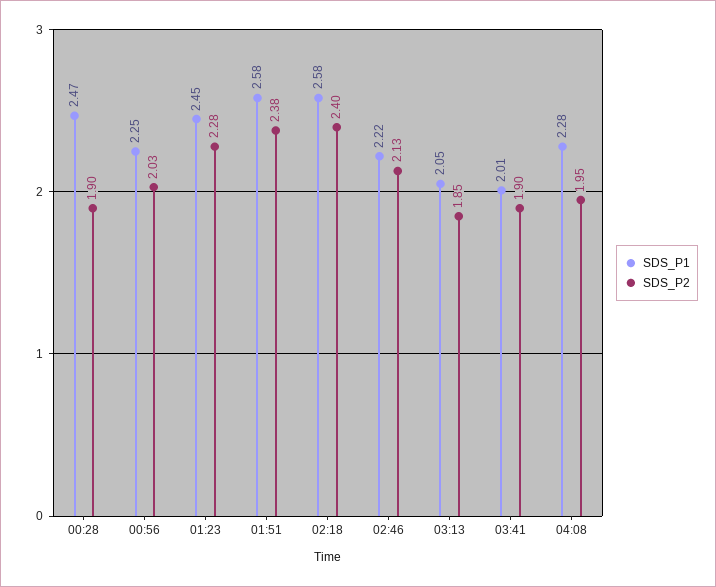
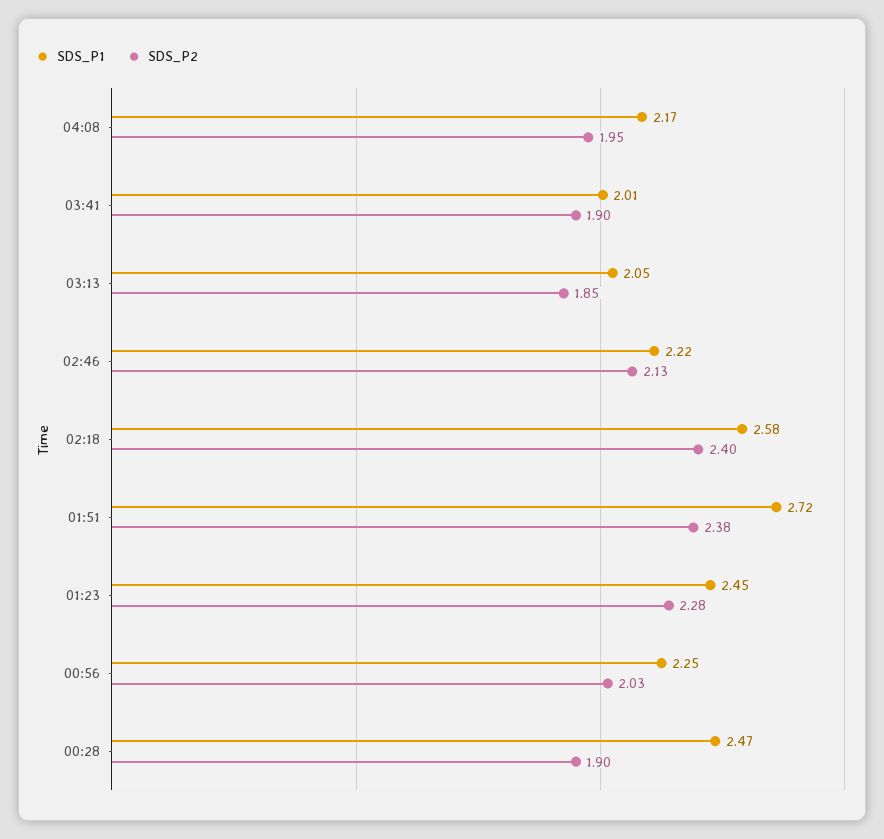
  {
    "SDS_P1": {
      "00:28": 2.47,
      "00:56": 2.25,
      "01:23": 2.45,
-     "01:51": 2.58,
+     "01:51": 2.72,
      "02:18": 2.58,
      "02:46": 2.22,
      "03:13": 2.05,
      "03:41": 2.01,
-     "04:08": 2.28
+     "04:08": 2.17
    },
    "SDS_P2": {
      "00:28": 1.9,
      "00:56": 2.03,
      "01:23": 2.28,
      "01:51": 2.38,
      "02:18": 2.4,
      "02:46": 2.13,
      "03:13": 1.85,
      "03:41": 1.9,
      "04:08": 1.95
    }
  }

